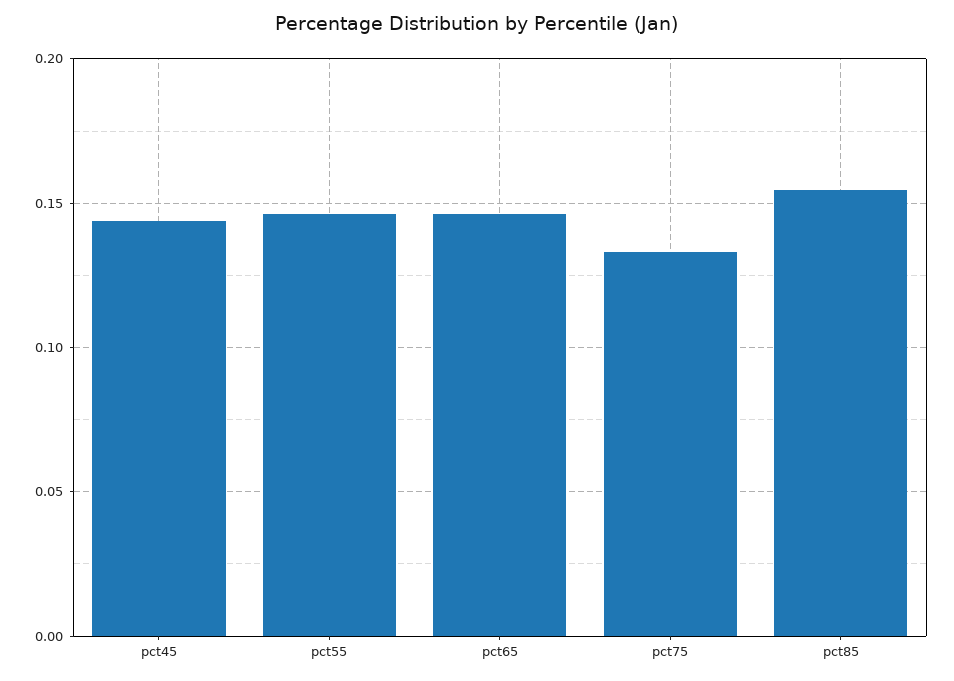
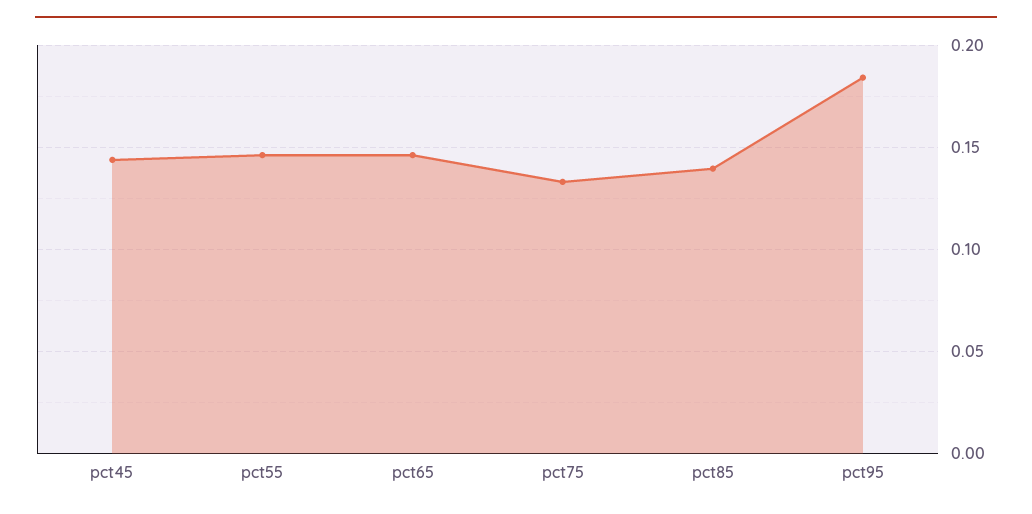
  {
    "pct45": 0.145,
    "pct55": 0.145,
    "pct65": 0.145,
    "pct75": 0.135,
-   "pct85": 0.155
+   "pct85": 0.14,
+   "pct95": 0.185
  }

